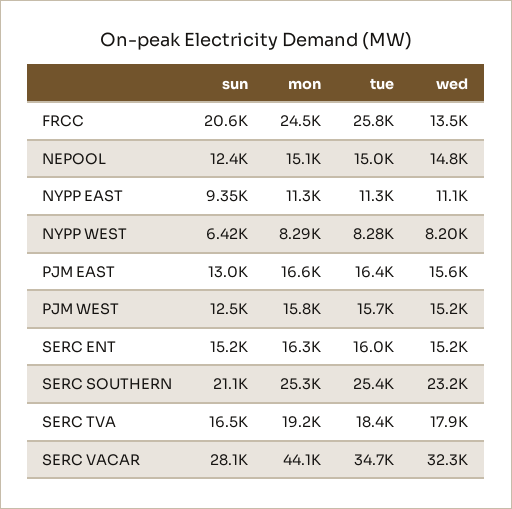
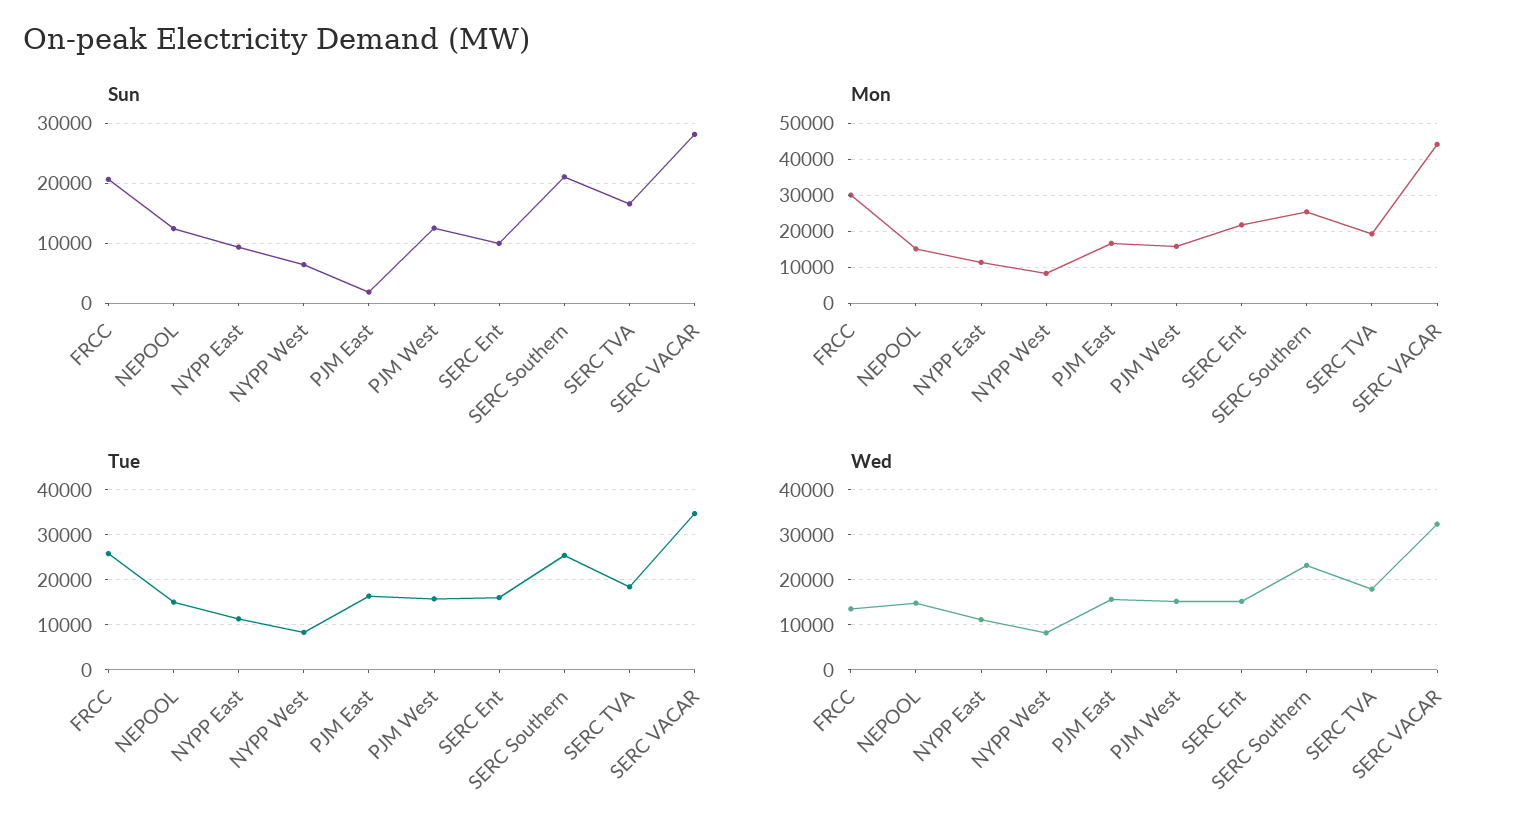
  {
    "sun": {
      "FRCC": 20600,
      "NEPOOL": 12400,
      "NYPP EAST": 9350,
      "NYPP WEST": 6420,
-     "PJM EAST": 13000,
+     "PJM EAST": 2000,
      "PJM WEST": 12500,
-     "SERC ENT": 15200,
+     "SERC ENT": 10000,
      "SERC SOUTHERN": 21100,
      "SERC TVA": 16500,
      "SERC VACAR": 28100
    },
    "mon": {
-     "FRCC": 24500,
+     "FRCC": 30000,
      "NEPOOL": 15100,
      "NYPP EAST": 11300,
      "NYPP WEST": 8290,
      "PJM EAST": 16600,
      "PJM WEST": 15800,
-     "SERC ENT": 16300,
+     "SERC ENT": 22000,
      "SERC SOUTHERN": 25300,
      "SERC TVA": 19200,
      "SERC VACAR": 44100
    },
    "tue": {
      "FRCC": 25800,
      "NEPOOL": 15000,
      "NYPP EAST": 11300,
      "NYPP WEST": 8280,
      "PJM EAST": 16400,
      "PJM WEST": 15700,
      "SERC ENT": 16000,
      "SERC SOUTHERN": 25400,
      "SERC TVA": 18400,
      "SERC VACAR": 34700
    },
    "wed": {
      "FRCC": 13500,
      "NEPOOL": 14800,
      "NYPP EAST": 11100,
      "NYPP WEST": 8200,
      "PJM EAST": 15600,
      "PJM WEST": 15200,
      "SERC ENT": 15200,
      "SERC SOUTHERN": 23200,
      "SERC TVA": 17900,
      "SERC VACAR": 32300
    }
  }

